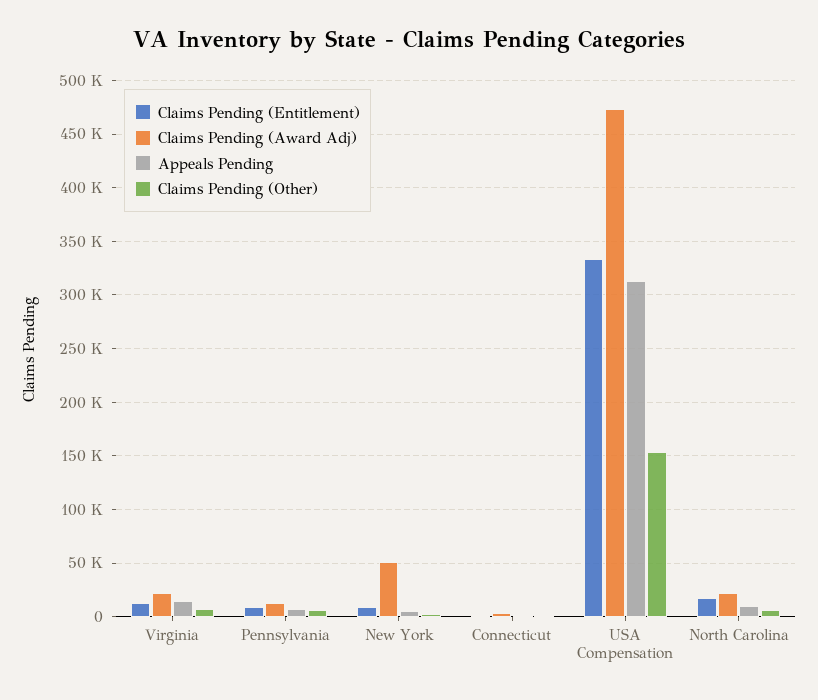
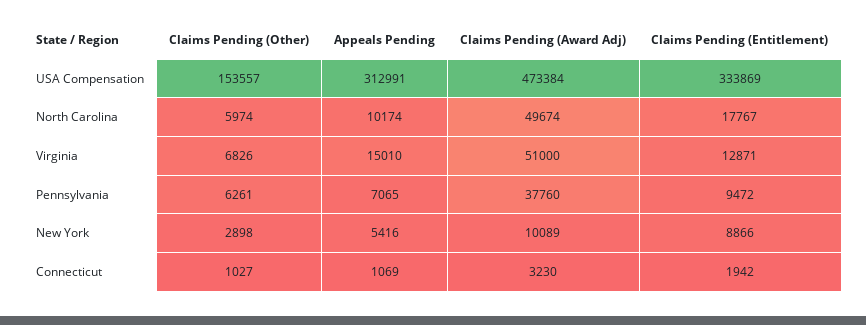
  {
    "Claims Pending (Entitlement)": {
      "Virginia": 12871,
      "Pennsylvania": 9472,
      "New York": 8866,
      "Connecticut": 1942,
      "USA Compensation": 333869,
      "North Carolina": 17767
    },
    "Claims Pending (Award Adj)": {
-     "Virginia": 20000,
+     "Virginia": 51000,
-     "Pennsylvania": 10000,
+     "Pennsylvania": 37760,
-     "New York": 50000,
+     "New York": 10089,
      "Connecticut": 3230,
      "USA Compensation": 473384,
-     "North Carolina": 20000
+     "North Carolina": 49674
    },
    "Appeals Pending": {
      "Virginia": 15010,
      "Pennsylvania": 7065,
      "New York": 5416,
      "Connecticut": 1069,
      "USA Compensation": 312991,
      "North Carolina": 10174
    },
    "Claims Pending (Other)": {
      "Virginia": 6826,
      "Pennsylvania": 6261,
      "New York": 2898,
      "Connecticut": 1027,
      "USA Compensation": 153557,
      "North Carolina": 5974
    }
  }

